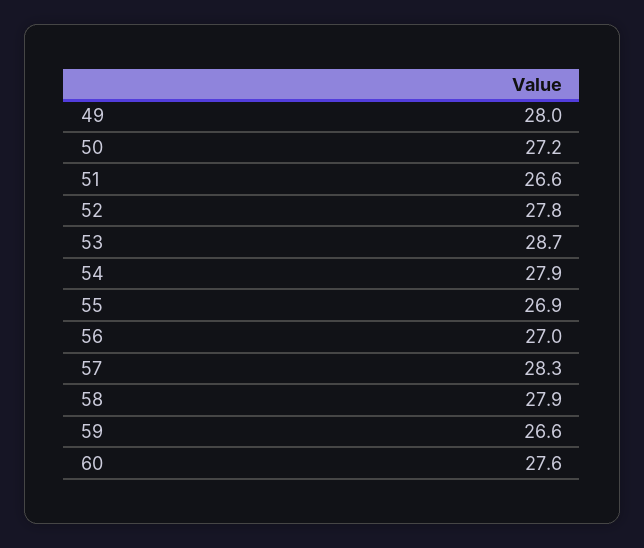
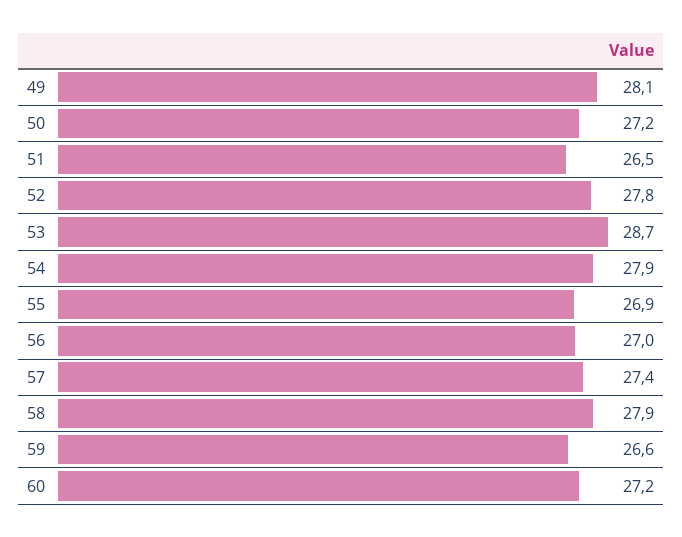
  {
-   "49": 28,
+   "49": 28.1,
    "50": 27.2,
-   "51": 26.6,
+   "51": 26.5,
    "52": 27.8,
    "53": 28.7,
    "54": 27.9,
    "55": 26.9,
    "56": 27,
-   "57": 28.3,
+   "57": 27.4,
    "58": 27.9,
    "59": 26.6,
-   "60": 27.6
+   "60": 27.2
  }

